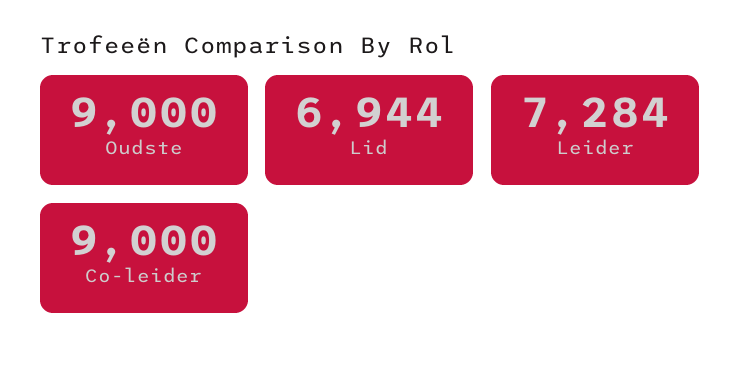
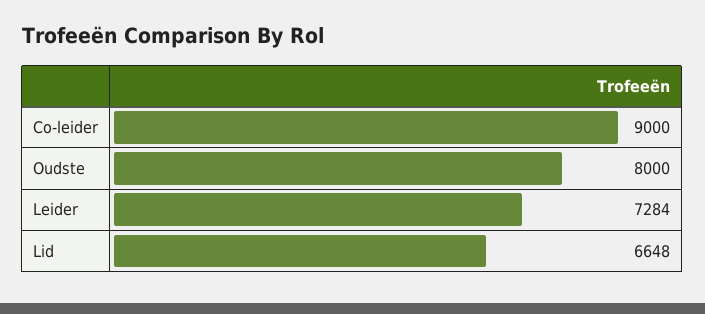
  {
-   "Oudste": 9000,
+   "Oudste": 8000,
-   "Lid": 6944,
+   "Lid": 6648,
    "Leider": 7284,
    "Co-leider": 9000
  }

